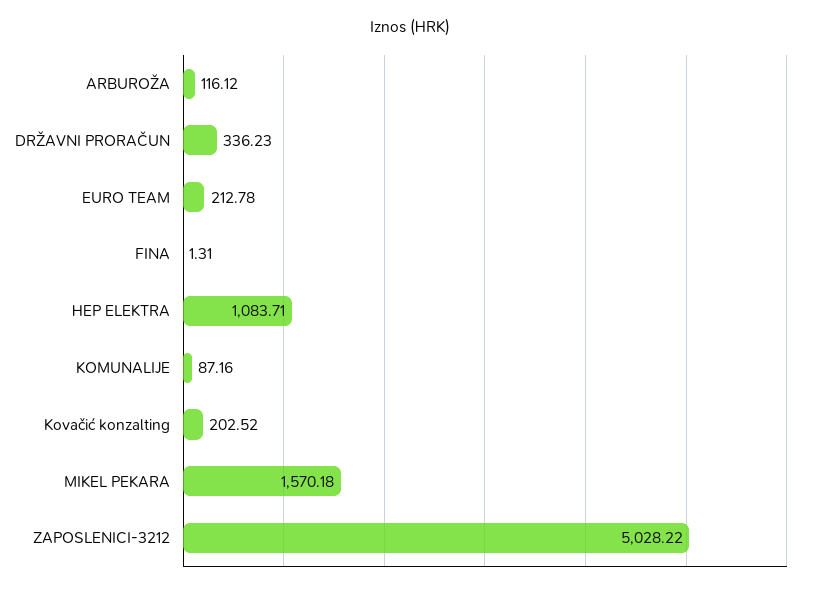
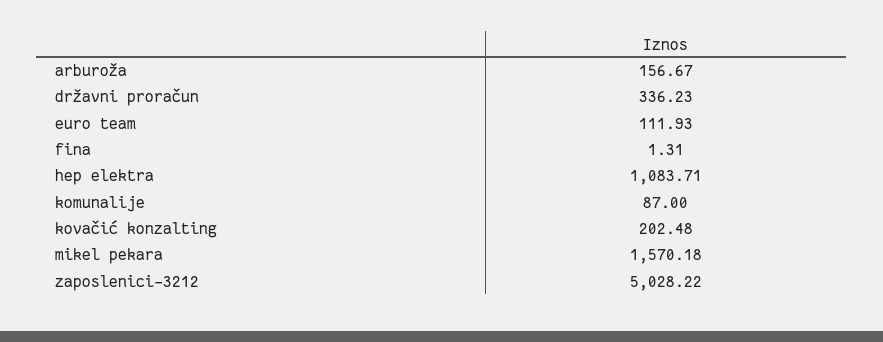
  {
-   "ARBUROŽA": 116.12,
+   "ARBUROŽA": 156.67,
    "DRŽAVNI PRORAČUN": 336.23,
-   "EURO TEAM": 212.78,
+   "EURO TEAM": 111.93,
    "FINA": 1.31,
    "HEP ELEKTRA": 1083.71,
-   "KOMUNALIJE": 87.16,
+   "KOMUNALIJE": 87,
-   "Kovačić konzalting": 202.52,
+   "Kovačić konzalting": 202.48,
    "MIKEL PEKARA": 1570.18,
    "ZAPOSLENICI-3212": 5028.22
  }

